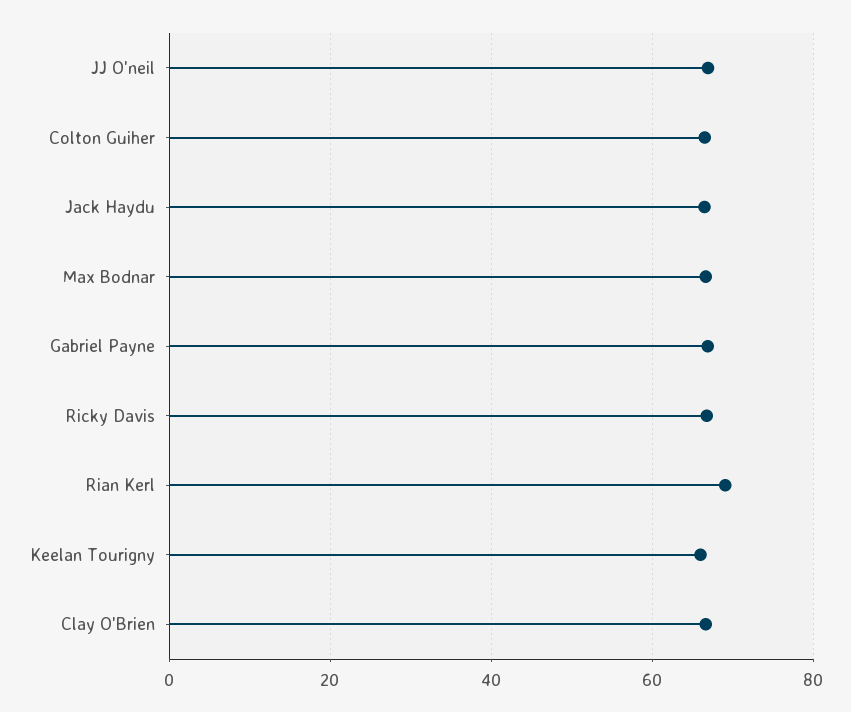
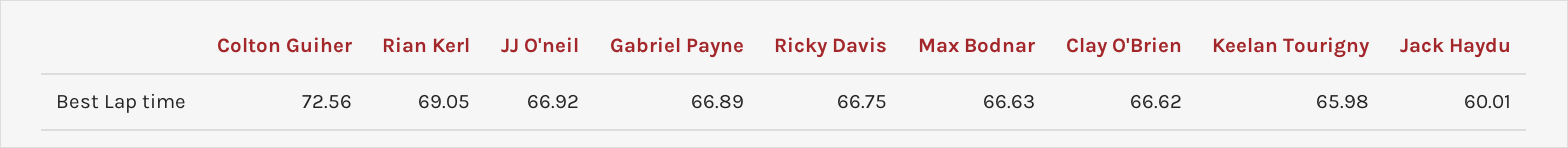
  {
    "JJ O'neil": 66.92,
-   "Colton Guiher": 66,
+   "Colton Guiher": 72.56,
-   "Jack Haydu": 66,
+   "Jack Haydu": 60.01,
    "Max Bodnar": 66.63,
    "Gabriel Payne": 66.89,
    "Ricky Davis": 66.75,
    "Rian Kerl": 69.05,
    "Keelan Tourigny": 65.98,
    "Clay O'Brien": 66.62
  }

